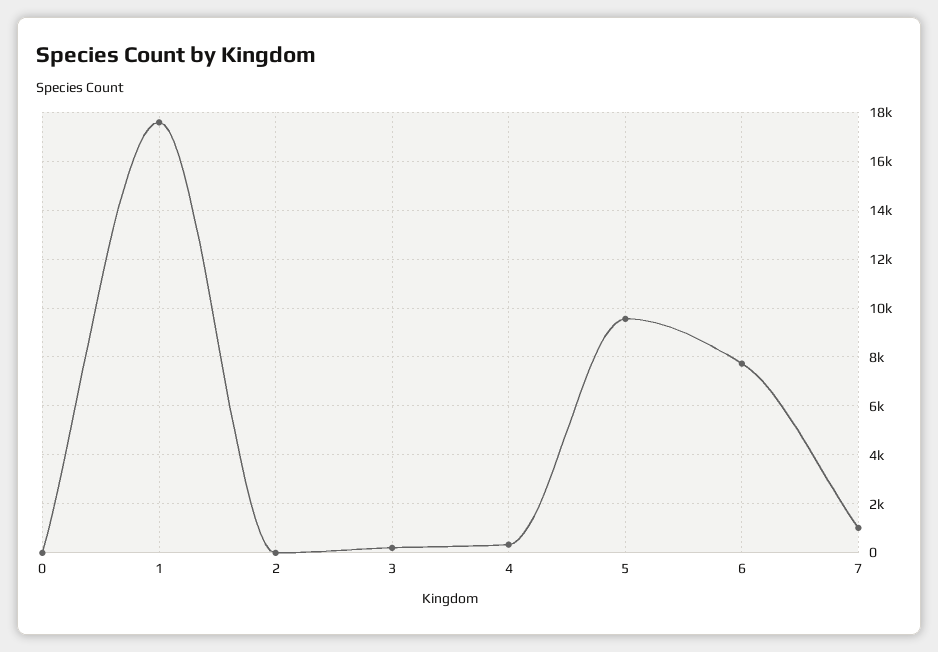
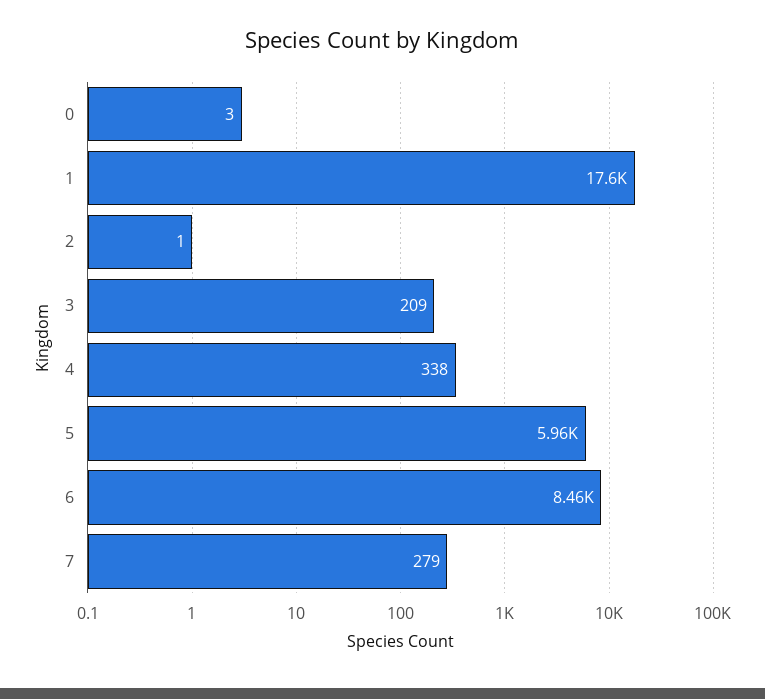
  {
    "0": 3,
    "1": 17600,
    "2": 1,
    "3": 209,
    "4": 338,
-   "5": 9500,
+   "5": 5960,
-   "6": 7750,
+   "6": 8460,
-   "7": 1000
+   "7": 279
  }

